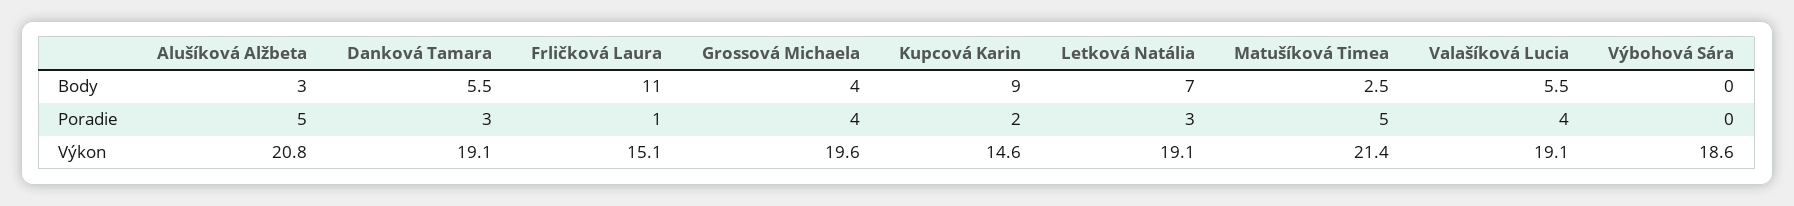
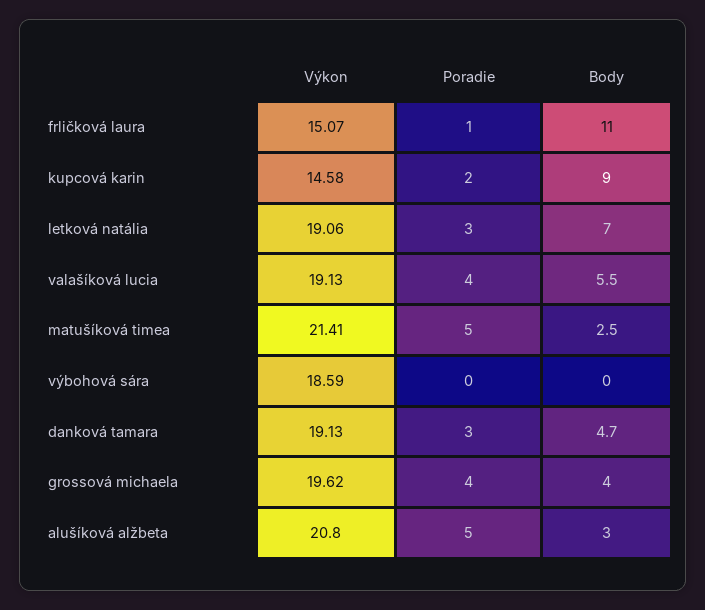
  {
    "Alušíková Alžbeta": {
      "Body": 3,
      "Poradie": 5,
      "Výkon": 20.8
    },
    "Danková Tamara": {
-     "Body": 5.5,
+     "Body": 4.7,
      "Poradie": 3,
      "Výkon": 19.13
    },
    "Frličková Laura": {
      "Body": 11,
      "Poradie": 1,
      "Výkon": 15.07
    },
    "Grossová Michaela": {
      "Body": 4,
      "Poradie": 4,
      "Výkon": 19.62
    },
    "Kupcová Karin": {
      "Body": 9,
      "Poradie": 2,
      "Výkon": 14.58
    },
    "Letková Natália": {
      "Body": 7,
      "Poradie": 3,
      "Výkon": 19.06
    },
    "Matušíková Timea": {
      "Body": 2.5,
      "Poradie": 5,
      "Výkon": 21.41
    },
    "Valašíková Lucia": {
      "Body": 5.5,
      "Poradie": 4,
      "Výkon": 19.13
    },
    "Výbohová Sára": {
      "Body": 0,
      "Poradie": 0,
      "Výkon": 18.59
    }
  }

